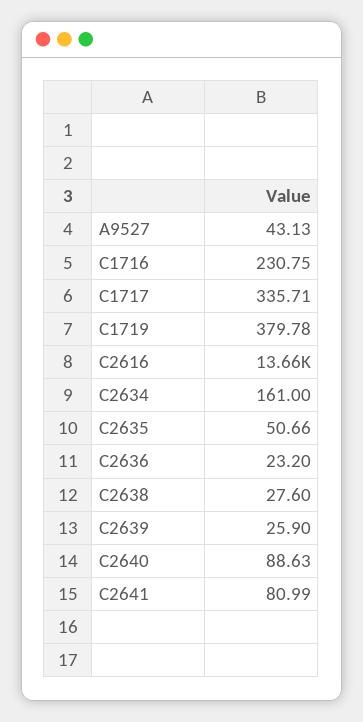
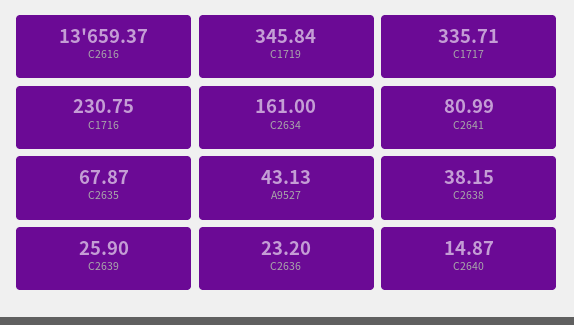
  {
    "A9527": 43.13,
    "C1716": 230.75,
    "C1717": 335.71,
-   "C1719": 379.78,
+   "C1719": 345.84,
    "C2616": 13659.37,
    "C2634": 161,
-   "C2635": 50.66,
+   "C2635": 67.87,
    "C2636": 23.2,
-   "C2638": 27.6,
+   "C2638": 38.15,
    "C2639": 25.9,
-   "C2640": 88.63,
+   "C2640": 14.87,
    "C2641": 80.99
  }

